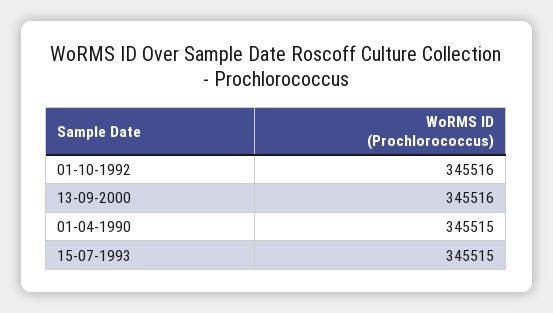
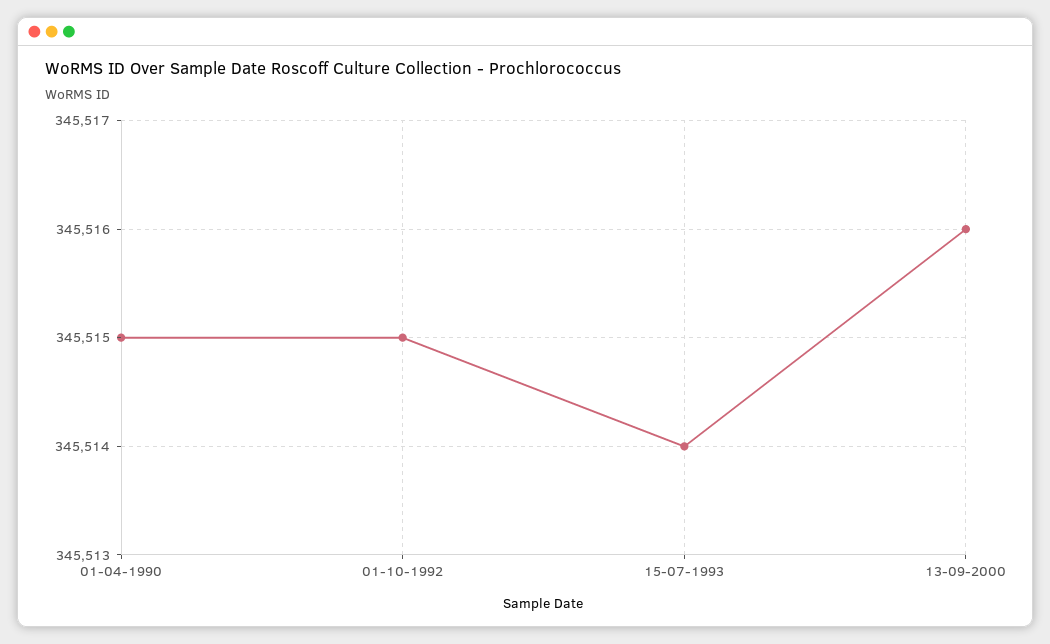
  {
-   "01-10-1992": 345516,
+   "01-10-1992": 345515,
    "13-09-2000": 345516,
    "01-04-1990": 345515,
-   "15-07-1993": 345515
+   "15-07-1993": 345514
  }

